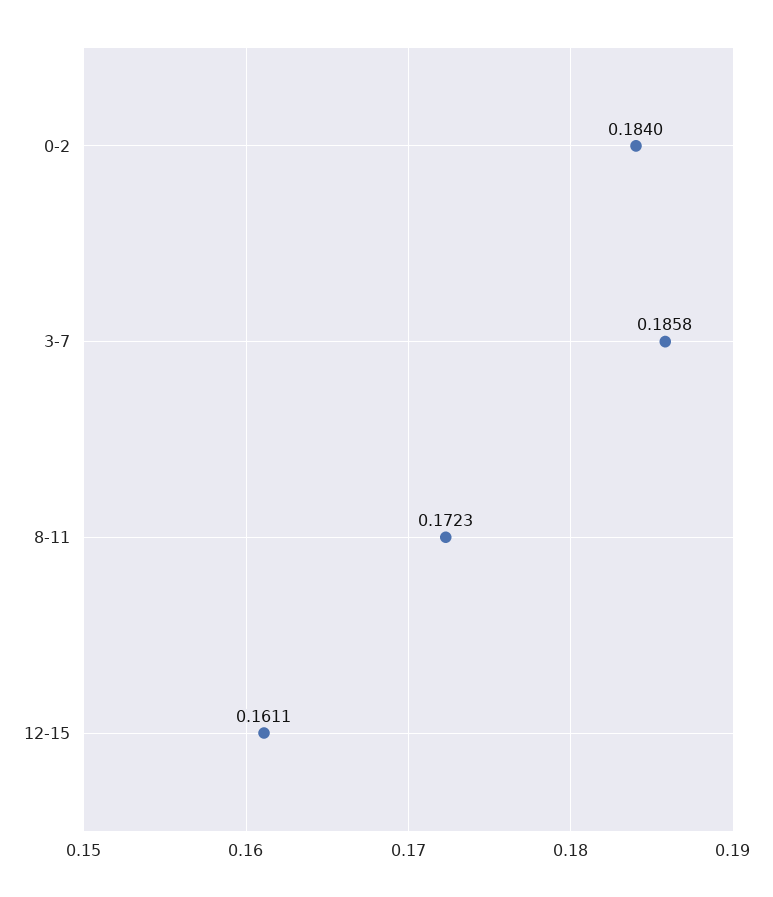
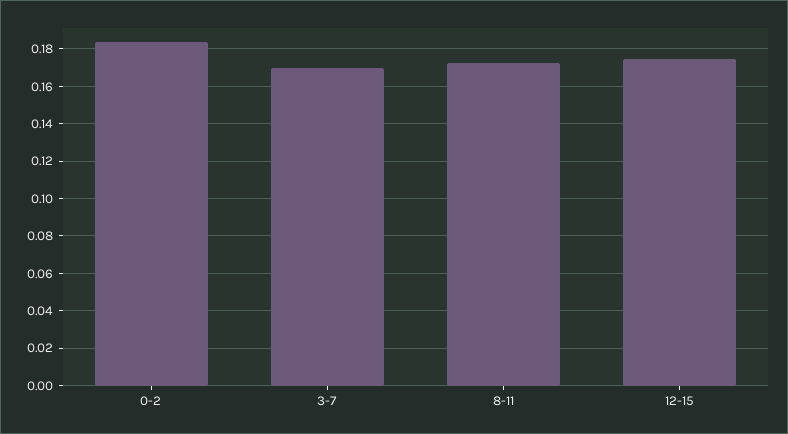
  {
    "0-2": 0.184,
-   "3-7": 0.1858,
+   "3-7": 0.17,
    "8-11": 0.1723,
-   "12-15": 0.1611
+   "12-15": 0.175
  }

